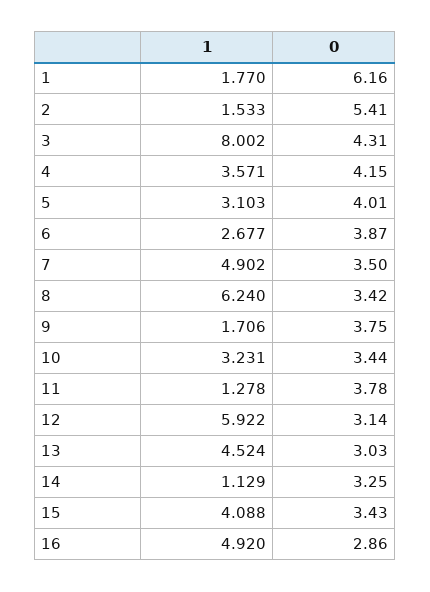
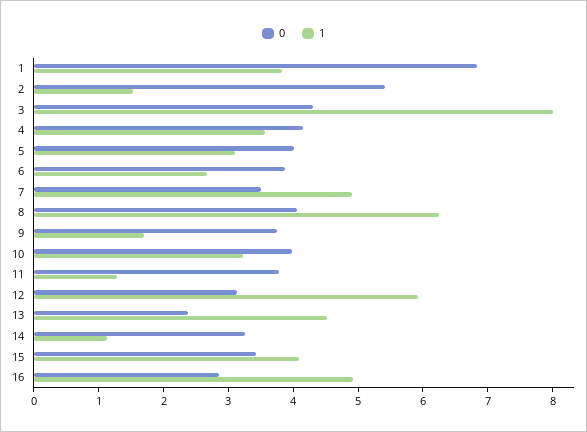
  {
    "1": {
-     "1": 1.77,
+     "1": 3.8,
      "2": 1.533,
      "3": 8.002,
      "4": 3.571,
      "5": 3.103,
      "6": 2.677,
      "7": 4.902,
      "8": 6.24,
      "9": 1.706,
      "10": 3.231,
      "11": 1.278,
      "12": 5.922,
      "13": 4.524,
      "14": 1.129,
      "15": 4.088,
      "16": 4.92
    },
    "0": {
-     "1": 6.16,
+     "1": 6.8,
      "2": 5.41,
      "3": 4.31,
      "4": 4.15,
      "5": 4.01,
      "6": 3.87,
      "7": 3.5,
-     "8": 3.42,
+     "8": 4,
      "9": 3.75,
-     "10": 3.44,
+     "10": 4,
      "11": 3.78,
      "12": 3.14,
-     "13": 3.03,
+     "13": 2.4,
      "14": 3.25,
      "15": 3.43,
      "16": 2.86
    }
  }

